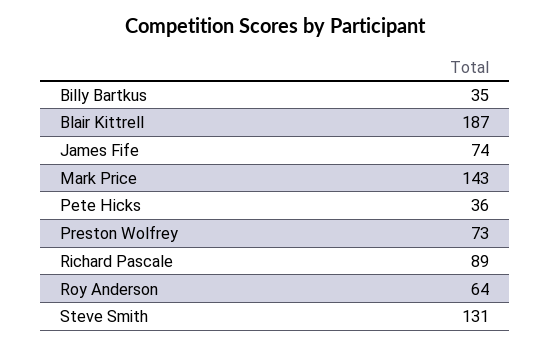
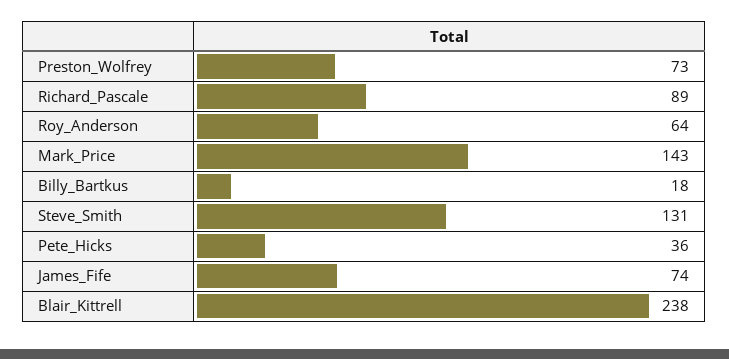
  {
-   "Billy Bartkus": 35,
+   "Billy Bartkus": 18,
-   "Blair Kittrell": 187,
+   "Blair Kittrell": 238,
    "James Fife": 74,
    "Mark Price": 143,
    "Pete Hicks": 36,
    "Preston Wolfrey": 73,
    "Richard Pascale": 89,
    "Roy Anderson": 64,
    "Steve Smith": 131
  }

